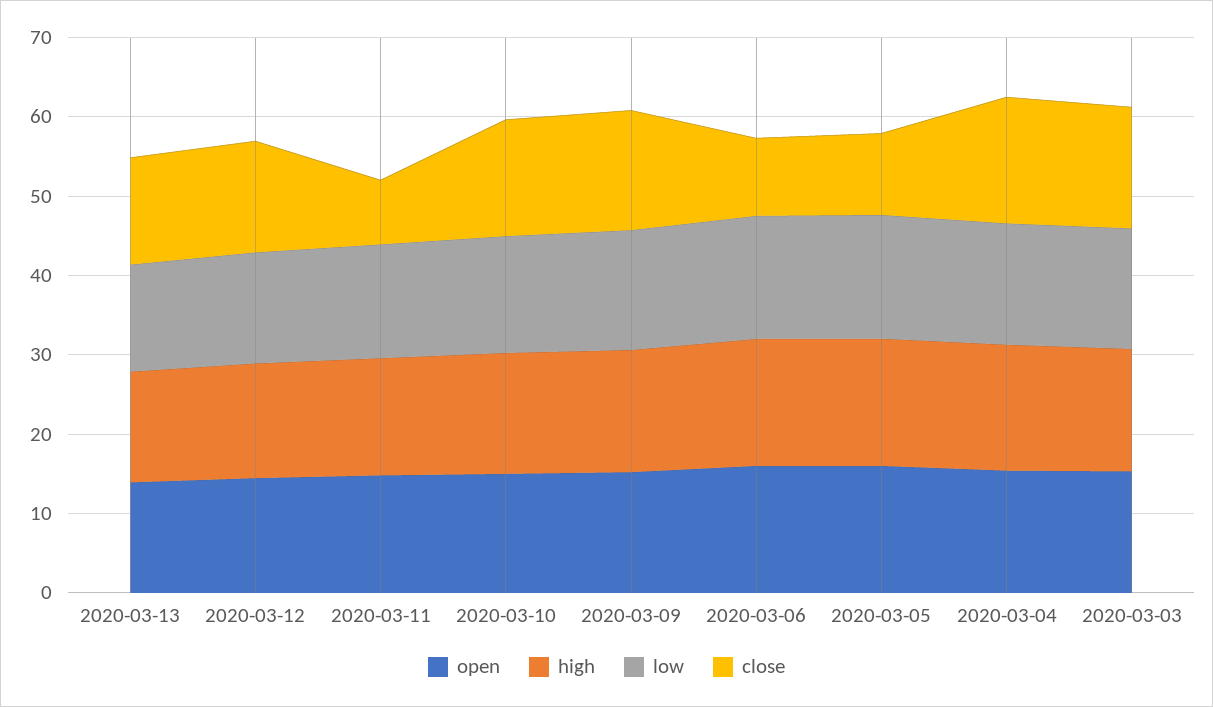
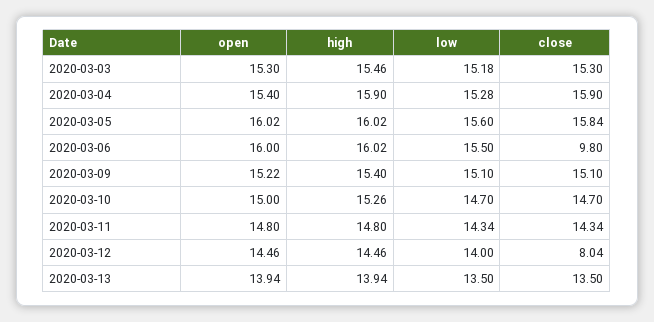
  {
    "open": {
      "2020-03-13": 13.94,
      "2020-03-12": 14.46,
      "2020-03-11": 14.8,
      "2020-03-10": 15,
      "2020-03-09": 15.22,
      "2020-03-06": 16,
      "2020-03-05": 16.02,
      "2020-03-04": 15.4,
      "2020-03-03": 15.3
    },
    "high": {
      "2020-03-13": 13.94,
      "2020-03-12": 14.46,
      "2020-03-11": 14.8,
      "2020-03-10": 15.26,
      "2020-03-09": 15.4,
      "2020-03-06": 16.02,
      "2020-03-05": 16.02,
      "2020-03-04": 15.9,
      "2020-03-03": 15.46
    },
    "low": {
      "2020-03-13": 13.5,
      "2020-03-12": 14,
      "2020-03-11": 14.34,
      "2020-03-10": 14.7,
      "2020-03-09": 15.1,
      "2020-03-06": 15.5,
      "2020-03-05": 15.6,
      "2020-03-04": 15.28,
      "2020-03-03": 15.18
    },
    "close": {
      "2020-03-13": 13.5,
-     "2020-03-12": 14,
+     "2020-03-12": 8.04,
-     "2020-03-11": 8,
+     "2020-03-11": 14.34,
      "2020-03-10": 14.7,
      "2020-03-09": 15.1,
      "2020-03-06": 9.8,
-     "2020-03-05": 10,
+     "2020-03-05": 15.84,
      "2020-03-04": 15.9,
      "2020-03-03": 15.3
    }
  }

